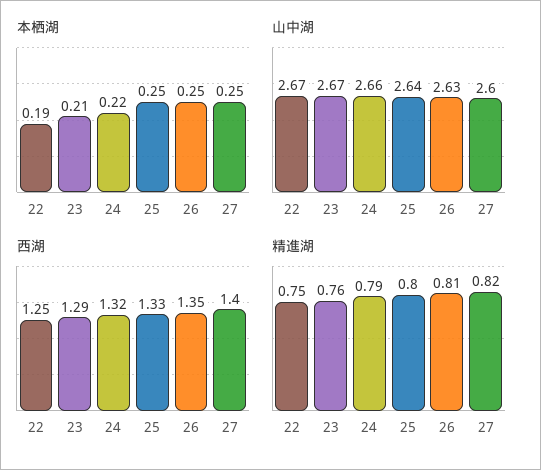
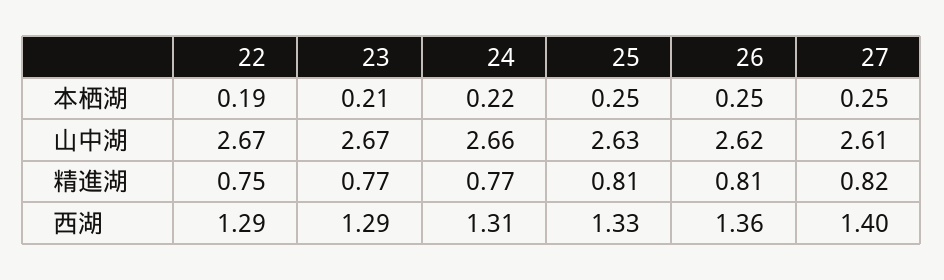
  {
    "本栖湖": {
      "22": 0.19,
      "23": 0.21,
      "24": 0.22,
      "25": 0.25,
      "26": 0.25,
      "27": 0.25
    },
    "山中湖": {
      "22": 2.67,
      "23": 2.67,
      "24": 2.66,
-     "25": 2.64,
+     "25": 2.63,
-     "26": 2.63,
+     "26": 2.62,
-     "27": 2.6
+     "27": 2.61
    },
    "西湖": {
-     "22": 1.25,
+     "22": 1.29,
      "23": 1.29,
-     "24": 1.32,
+     "24": 1.31,
      "25": 1.33,
-     "26": 1.35,
+     "26": 1.36,
      "27": 1.4
    },
    "精進湖": {
      "22": 0.75,
-     "23": 0.76,
+     "23": 0.77,
-     "24": 0.79,
+     "24": 0.77,
-     "25": 0.8,
+     "25": 0.81,
      "26": 0.81,
      "27": 0.82
    }
  }

